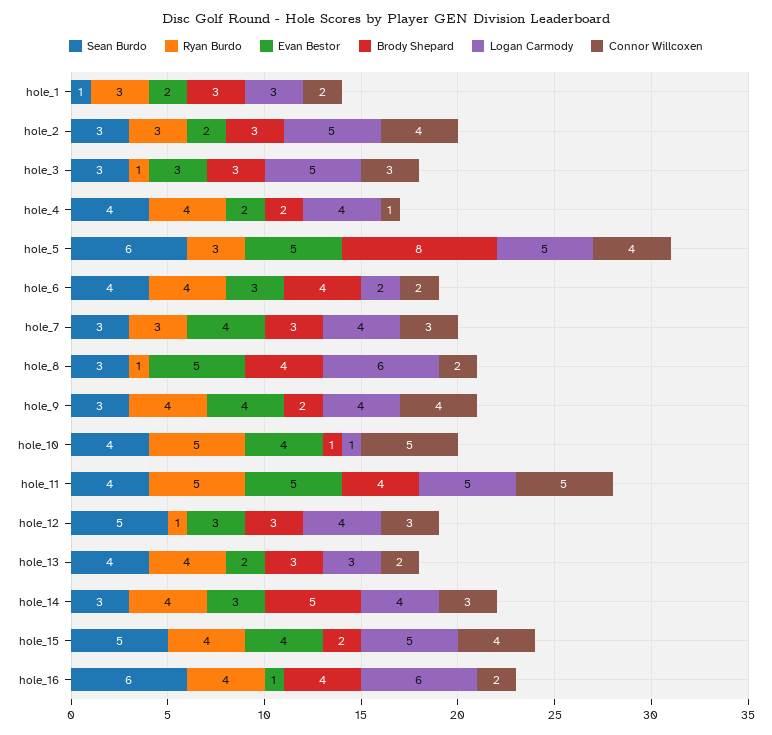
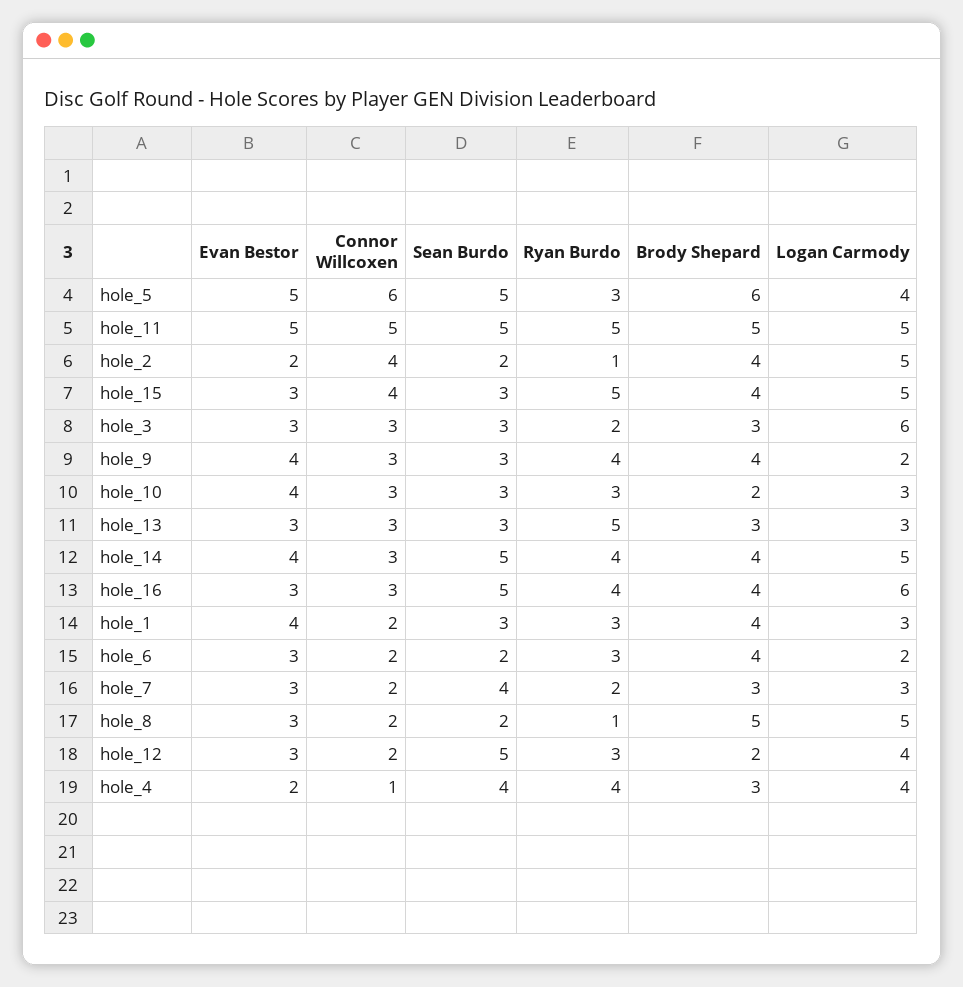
  {
    "Sean Burdo": {
-     "hole_1": 1,
+     "hole_1": 3,
-     "hole_2": 3,
+     "hole_2": 2,
      "hole_3": 3,
      "hole_4": 4,
-     "hole_5": 6,
+     "hole_5": 5,
-     "hole_6": 4,
+     "hole_6": 2,
-     "hole_7": 3,
+     "hole_7": 4,
-     "hole_8": 3,
+     "hole_8": 2,
      "hole_9": 3,
-     "hole_10": 4,
+     "hole_10": 3,
-     "hole_11": 4,
+     "hole_11": 5,
      "hole_12": 5,
-     "hole_13": 4,
+     "hole_13": 3,
-     "hole_14": 3,
+     "hole_14": 5,
-     "hole_15": 5,
+     "hole_15": 3,
-     "hole_16": 6
+     "hole_16": 5
    },
    "Ryan Burdo": {
      "hole_1": 3,
-     "hole_2": 3,
+     "hole_2": 1,
-     "hole_3": 1,
+     "hole_3": 2,
      "hole_4": 4,
      "hole_5": 3,
-     "hole_6": 4,
+     "hole_6": 3,
-     "hole_7": 3,
+     "hole_7": 2,
      "hole_8": 1,
      "hole_9": 4,
-     "hole_10": 5,
+     "hole_10": 3,
      "hole_11": 5,
-     "hole_12": 1,
+     "hole_12": 3,
-     "hole_13": 4,
+     "hole_13": 5,
      "hole_14": 4,
-     "hole_15": 4,
+     "hole_15": 5,
      "hole_16": 4
    },
    "Evan Bestor": {
-     "hole_1": 2,
+     "hole_1": 4,
      "hole_2": 2,
      "hole_3": 3,
      "hole_4": 2,
      "hole_5": 5,
      "hole_6": 3,
-     "hole_7": 4,
+     "hole_7": 3,
-     "hole_8": 5,
+     "hole_8": 3,
      "hole_9": 4,
      "hole_10": 4,
      "hole_11": 5,
      "hole_12": 3,
-     "hole_13": 2,
+     "hole_13": 3,
-     "hole_14": 3,
+     "hole_14": 4,
-     "hole_15": 4,
+     "hole_15": 3,
-     "hole_16": 1
+     "hole_16": 3
    },
    "Brody Shepard": {
-     "hole_1": 3,
+     "hole_1": 4,
-     "hole_2": 3,
+     "hole_2": 4,
      "hole_3": 3,
-     "hole_4": 2,
+     "hole_4": 3,
-     "hole_5": 8,
+     "hole_5": 6,
      "hole_6": 4,
      "hole_7": 3,
-     "hole_8": 4,
+     "hole_8": 5,
-     "hole_9": 2,
+     "hole_9": 4,
-     "hole_10": 1,
+     "hole_10": 2,
-     "hole_11": 4,
+     "hole_11": 5,
-     "hole_12": 3,
+     "hole_12": 2,
      "hole_13": 3,
-     "hole_14": 5,
+     "hole_14": 4,
-     "hole_15": 2,
+     "hole_15": 4,
      "hole_16": 4
    },
    "Logan Carmody": {
      "hole_1": 3,
      "hole_2": 5,
-     "hole_3": 5,
+     "hole_3": 6,
      "hole_4": 4,
-     "hole_5": 5,
+     "hole_5": 4,
      "hole_6": 2,
-     "hole_7": 4,
+     "hole_7": 3,
-     "hole_8": 6,
+     "hole_8": 5,
-     "hole_9": 4,
+     "hole_9": 2,
-     "hole_10": 1,
+     "hole_10": 3,
      "hole_11": 5,
      "hole_12": 4,
      "hole_13": 3,
-     "hole_14": 4,
+     "hole_14": 5,
      "hole_15": 5,
      "hole_16": 6
    },
    "Connor Willcoxen": {
      "hole_1": 2,
      "hole_2": 4,
      "hole_3": 3,
      "hole_4": 1,
-     "hole_5": 4,
+     "hole_5": 6,
      "hole_6": 2,
-     "hole_7": 3,
+     "hole_7": 2,
      "hole_8": 2,
-     "hole_9": 4,
+     "hole_9": 3,
-     "hole_10": 5,
+     "hole_10": 3,
      "hole_11": 5,
-     "hole_12": 3,
+     "hole_12": 2,
-     "hole_13": 2,
+     "hole_13": 3,
      "hole_14": 3,
      "hole_15": 4,
-     "hole_16": 2
+     "hole_16": 3
    }
  }

